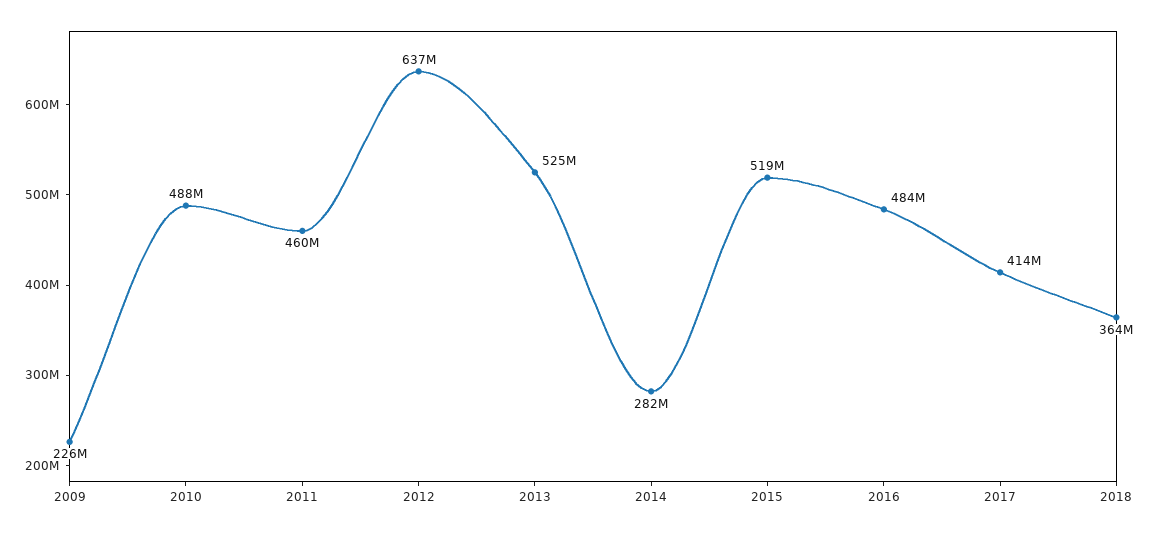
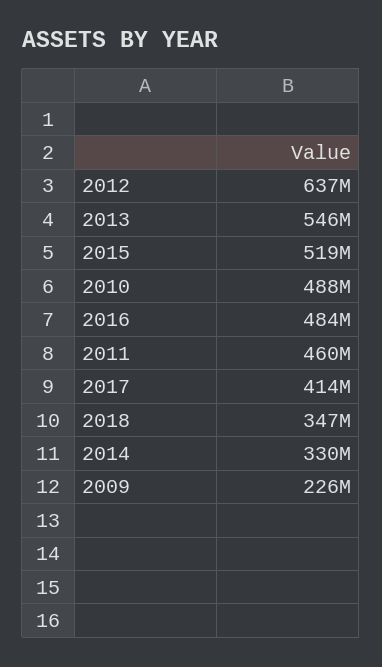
  {
    "2009": 226000000,
    "2010": 488000000,
    "2011": 460000000,
    "2012": 637000000,
-   "2013": 525000000,
+   "2013": 546000000,
-   "2014": 282000000,
+   "2014": 330000000,
    "2015": 519000000,
    "2016": 484000000,
    "2017": 414000000,
-   "2018": 364000000
+   "2018": 347000000
  }

